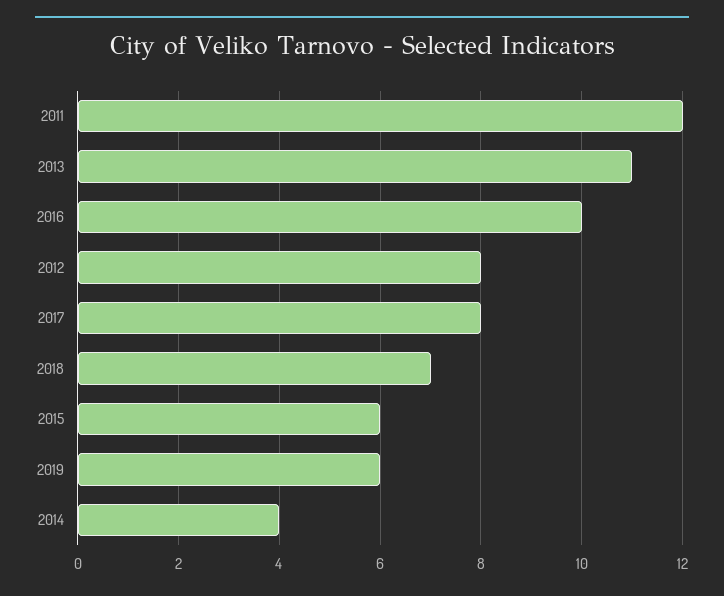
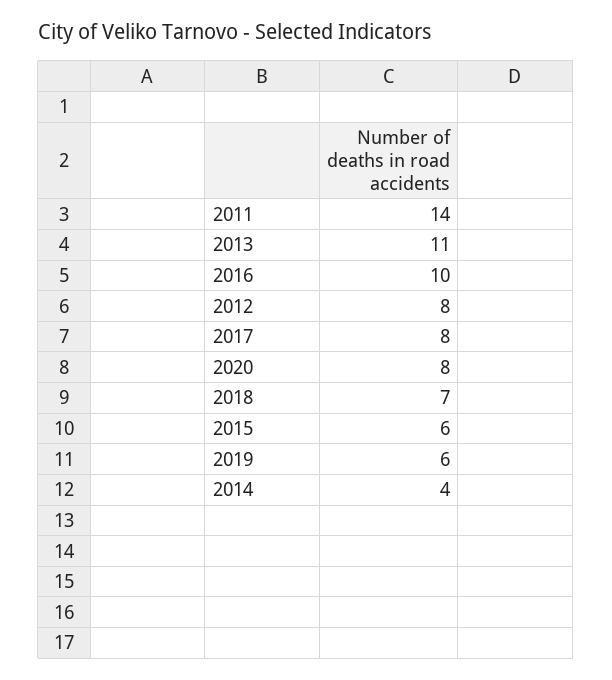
  {
-   "2011": 12,
+   "2011": 14,
    "2013": 11,
    "2016": 10,
    "2012": 8,
    "2017": 8,
    "2018": 7,
    "2015": 6,
    "2019": 6,
-   "2014": 4
+   "2014": 4,
+   "2020": 8
  }

